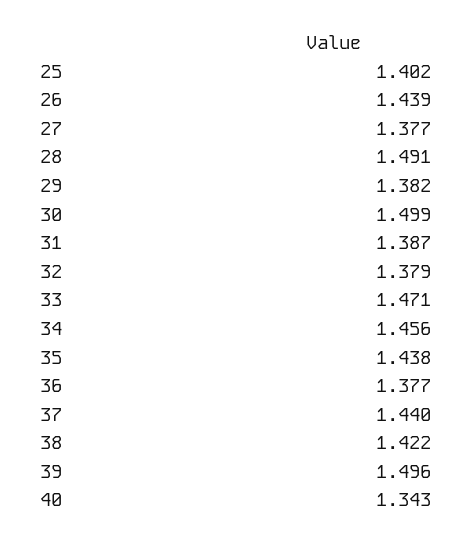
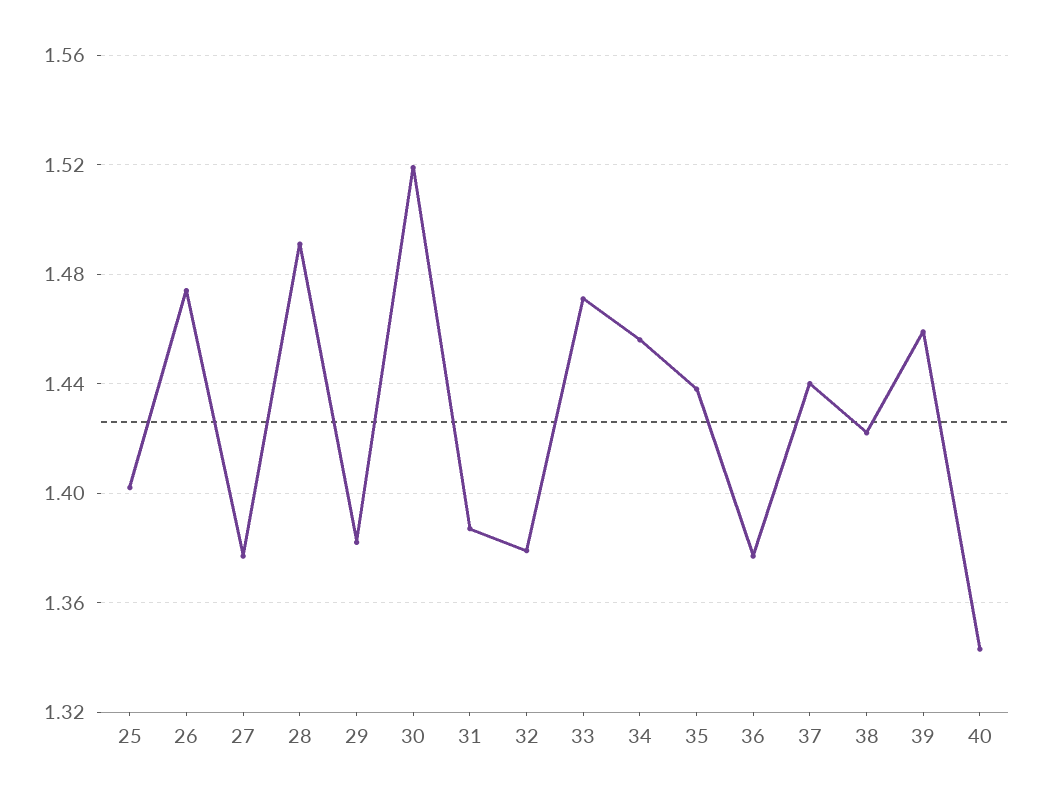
  {
    "25": 1.402,
-   "26": 1.439,
+   "26": 1.475,
    "27": 1.377,
    "28": 1.491,
    "29": 1.382,
-   "30": 1.499,
+   "30": 1.52,
    "31": 1.387,
    "32": 1.379,
    "33": 1.471,
    "34": 1.456,
    "35": 1.438,
    "36": 1.377,
    "37": 1.44,
    "38": 1.422,
-   "39": 1.496,
+   "39": 1.46,
    "40": 1.343
  }

